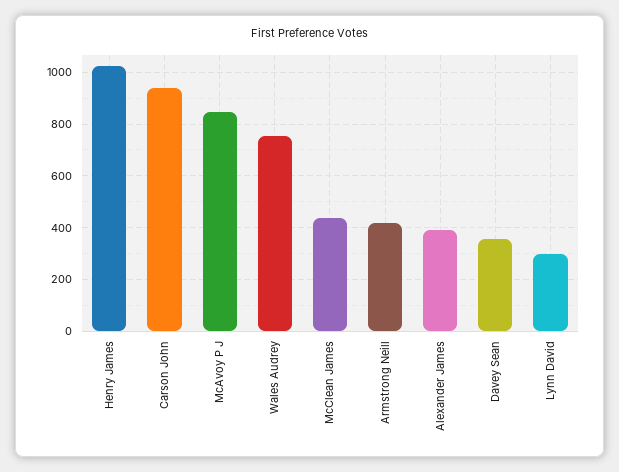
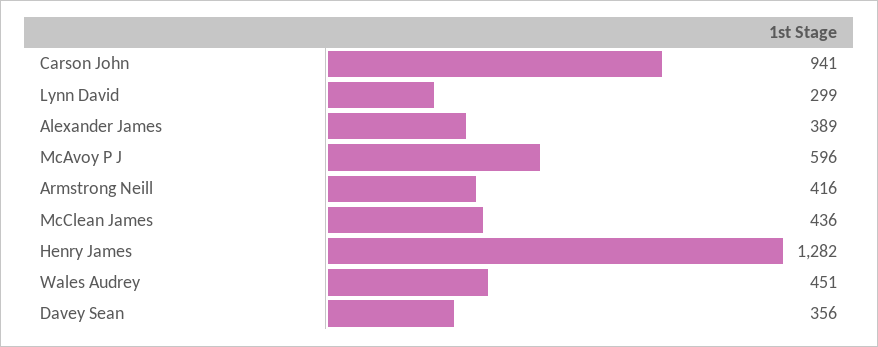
  {
-   "Henry James": 1025,
+   "Henry James": 1282,
    "Carson John": 941,
-   "McAvoy P J": 850,
+   "McAvoy P J": 596,
-   "Wales Audrey": 750,
+   "Wales Audrey": 451,
    "McClean James": 436,
    "Armstrong Neill": 416,
    "Alexander James": 389,
    "Davey Sean": 356,
    "Lynn David": 299
  }

